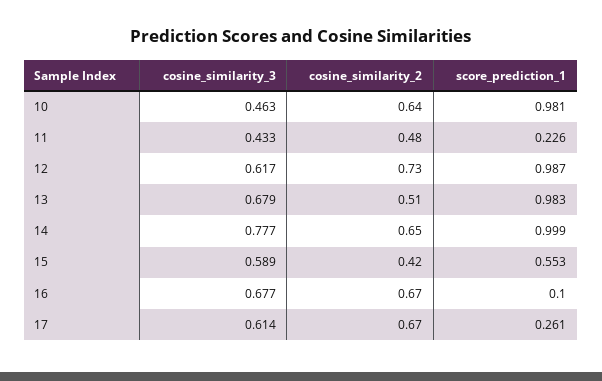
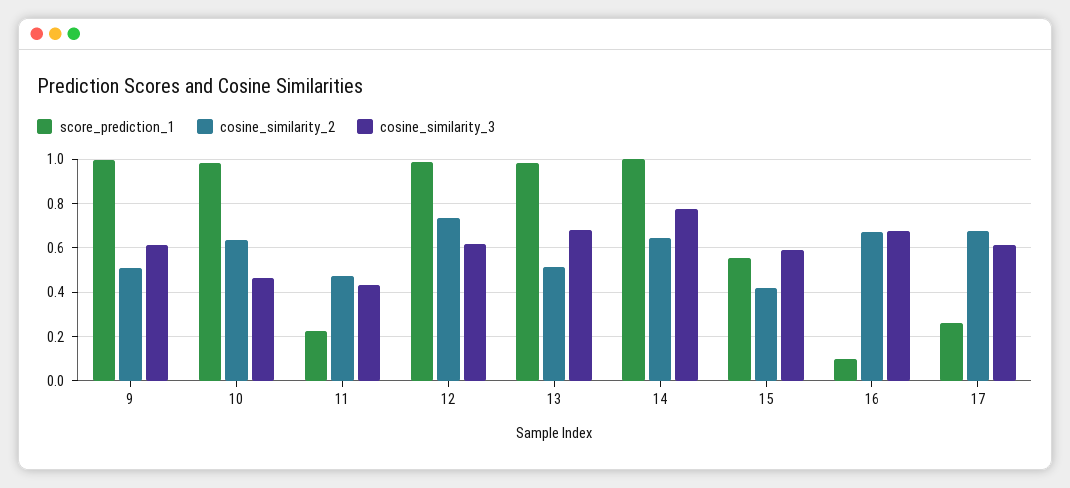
  {
    "cosine_similarity_3": {
      "10": 0.463,
      "11": 0.433,
      "12": 0.617,
      "13": 0.679,
      "14": 0.777,
      "15": 0.589,
      "16": 0.677,
-     "17": 0.614
+     "17": 0.614,
+     "9": 0.6
    },
    "cosine_similarity_2": {
      "10": 0.64,
      "11": 0.48,
      "12": 0.73,
      "13": 0.51,
      "14": 0.65,
      "15": 0.42,
      "16": 0.67,
-     "17": 0.67
+     "17": 0.67,
+     "9": 0.5
    },
    "score_prediction_1": {
      "10": 0.981,
      "11": 0.226,
      "12": 0.987,
      "13": 0.983,
      "14": 0.999,
      "15": 0.553,
      "16": 0.1,
-     "17": 0.261
+     "17": 0.261,
+     "9": 1
    }
  }

